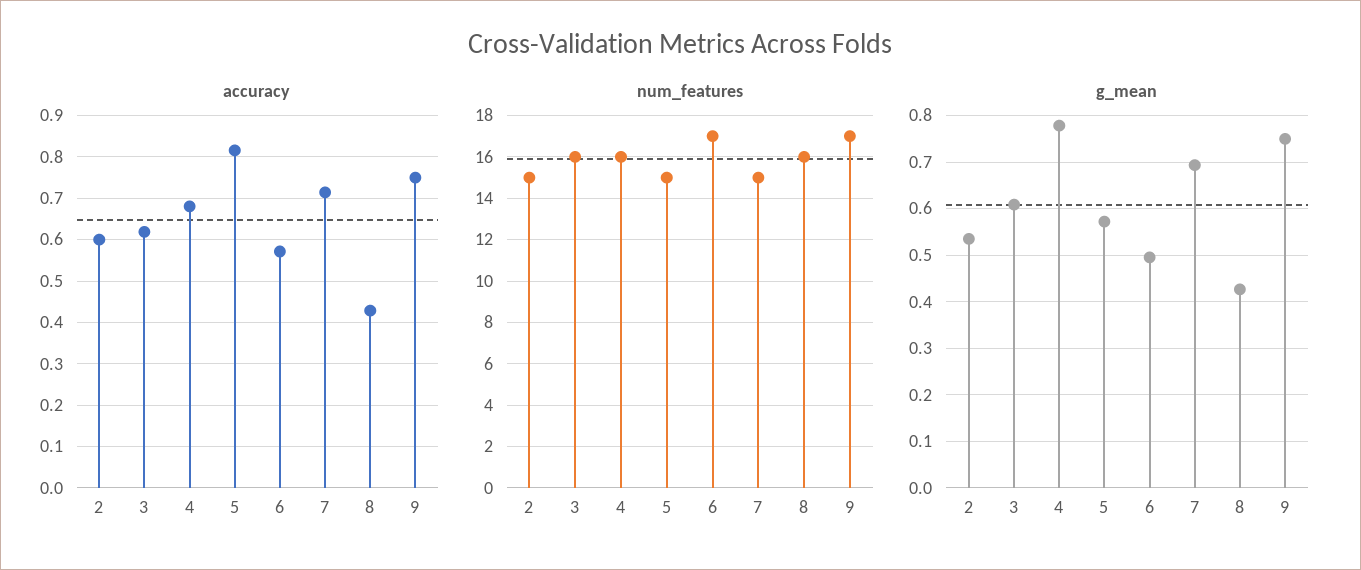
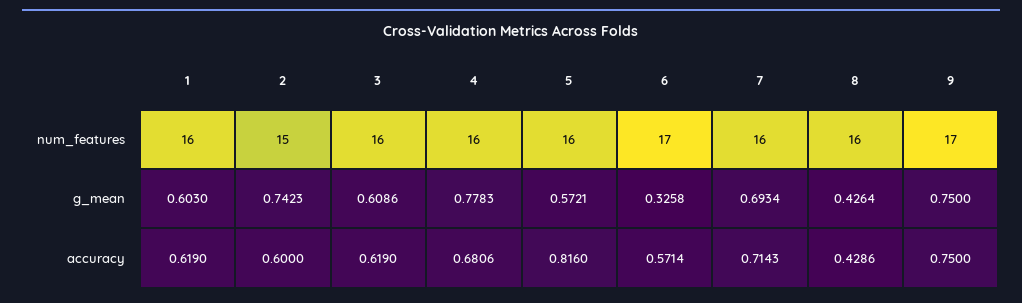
  {
    "accuracy": {
      "2": 0.6,
      "3": 0.619,
      "4": 0.6806,
      "5": 0.816,
      "6": 0.5714,
      "7": 0.7143,
      "8": 0.4286,
-     "9": 0.75
+     "9": 0.75,
+     "1": 0.619
    },
    "num_features": {
      "2": 15,
      "3": 16,
      "4": 16,
-     "5": 15,
+     "5": 16,
      "6": 17,
-     "7": 15,
+     "7": 16,
      "8": 16,
-     "9": 17
+     "9": 17,
+     "1": 16
    },
    "g_mean": {
-     "2": 0.54,
+     "2": 0.7423,
      "3": 0.6086,
      "4": 0.7783,
      "5": 0.5721,
-     "6": 0.5,
+     "6": 0.3258,
      "7": 0.6934,
      "8": 0.4264,
-     "9": 0.75
+     "9": 0.75,
+     "1": 0.603
    }
  }

